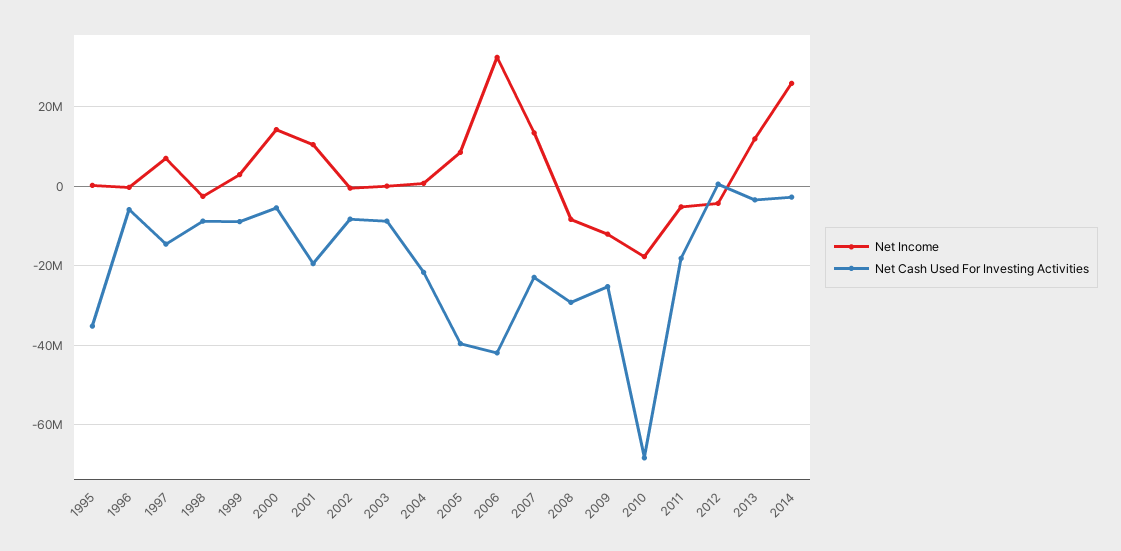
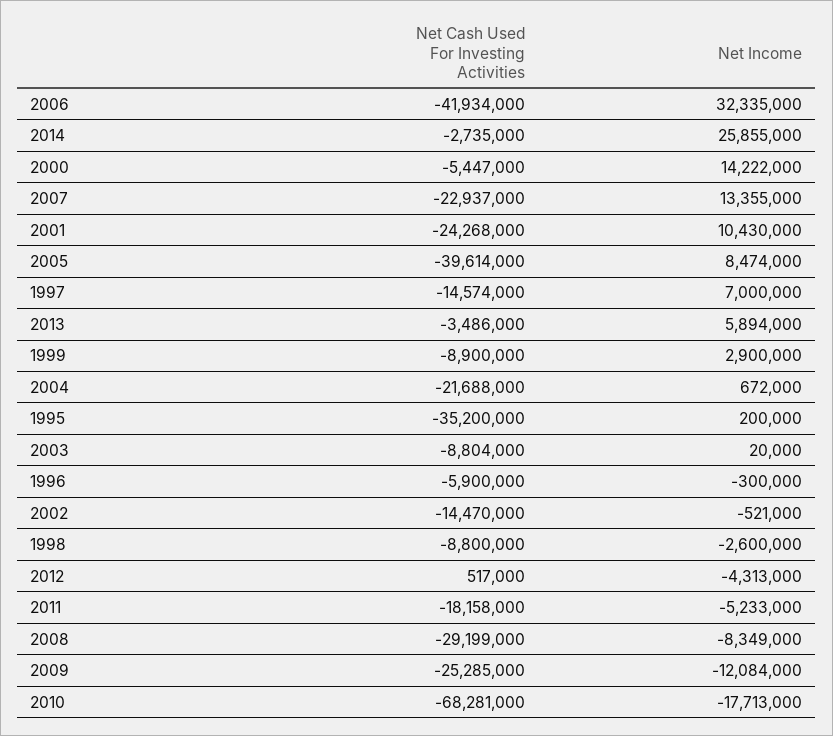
  {
    "Net Income": {
      "1995": 200000,
      "1996": -300000,
      "1997": 7000000,
      "1998": -2600000,
      "1999": 2900000,
      "2000": 14222000,
      "2001": 10430000,
      "2002": -521000,
      "2003": 20000,
      "2004": 672000,
      "2005": 8474000,
      "2006": 32335000,
      "2007": 13355000,
      "2008": -8349000,
      "2009": -12084000,
      "2010": -17713000,
      "2011": -5233000,
      "2012": -4313000,
-     "2013": 12000000,
+     "2013": 5894000,
      "2014": 25855000
    },
    "Net Cash Used For Investing Activities": {
      "1995": -35200000,
      "1996": -5900000,
      "1997": -14574000,
      "1998": -8800000,
      "1999": -8900000,
      "2000": -5447000,
-     "2001": -20000000,
+     "2001": -24268000,
-     "2002": -8000000,
+     "2002": -14470000,
      "2003": -8804000,
      "2004": -21688000,
      "2005": -39614000,
      "2006": -41934000,
      "2007": -22937000,
      "2008": -29199000,
      "2009": -25285000,
      "2010": -68281000,
      "2011": -18158000,
      "2012": 517000,
      "2013": -3486000,
      "2014": -2735000
    }
  }

